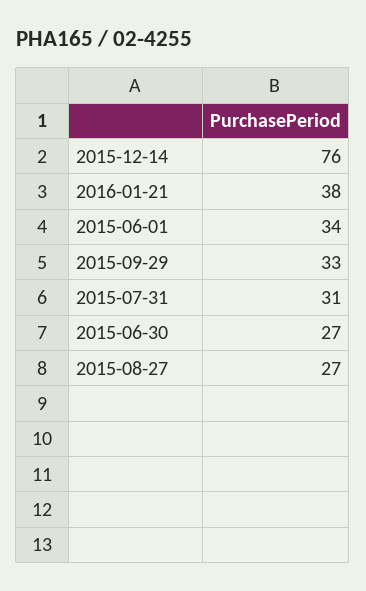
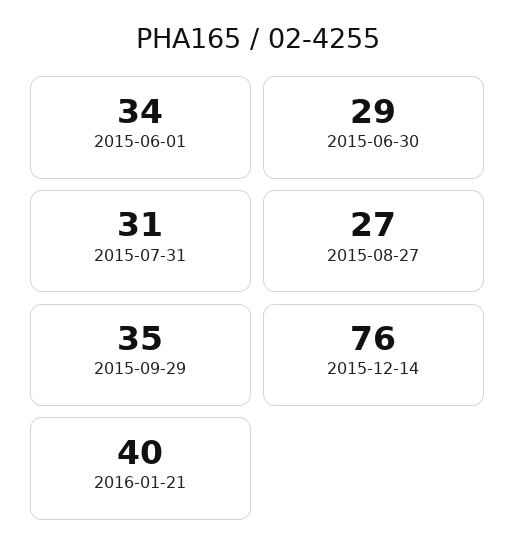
  {
    "2015-12-14": 76,
-   "2016-01-21": 38,
+   "2016-01-21": 40,
    "2015-06-01": 34,
-   "2015-09-29": 33,
+   "2015-09-29": 35,
    "2015-07-31": 31,
-   "2015-06-30": 27,
+   "2015-06-30": 29,
    "2015-08-27": 27
  }

